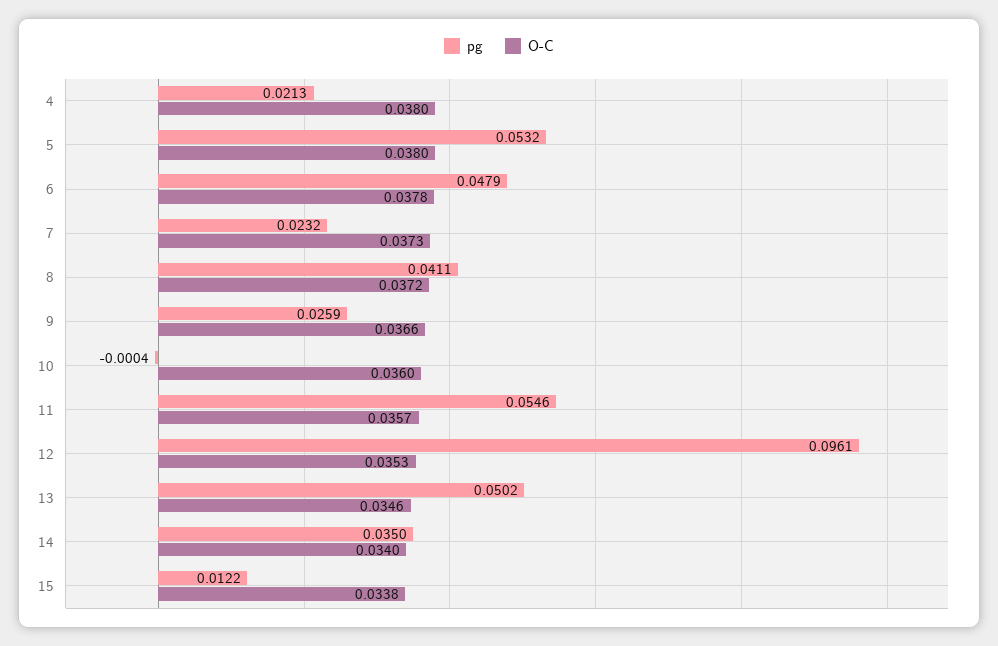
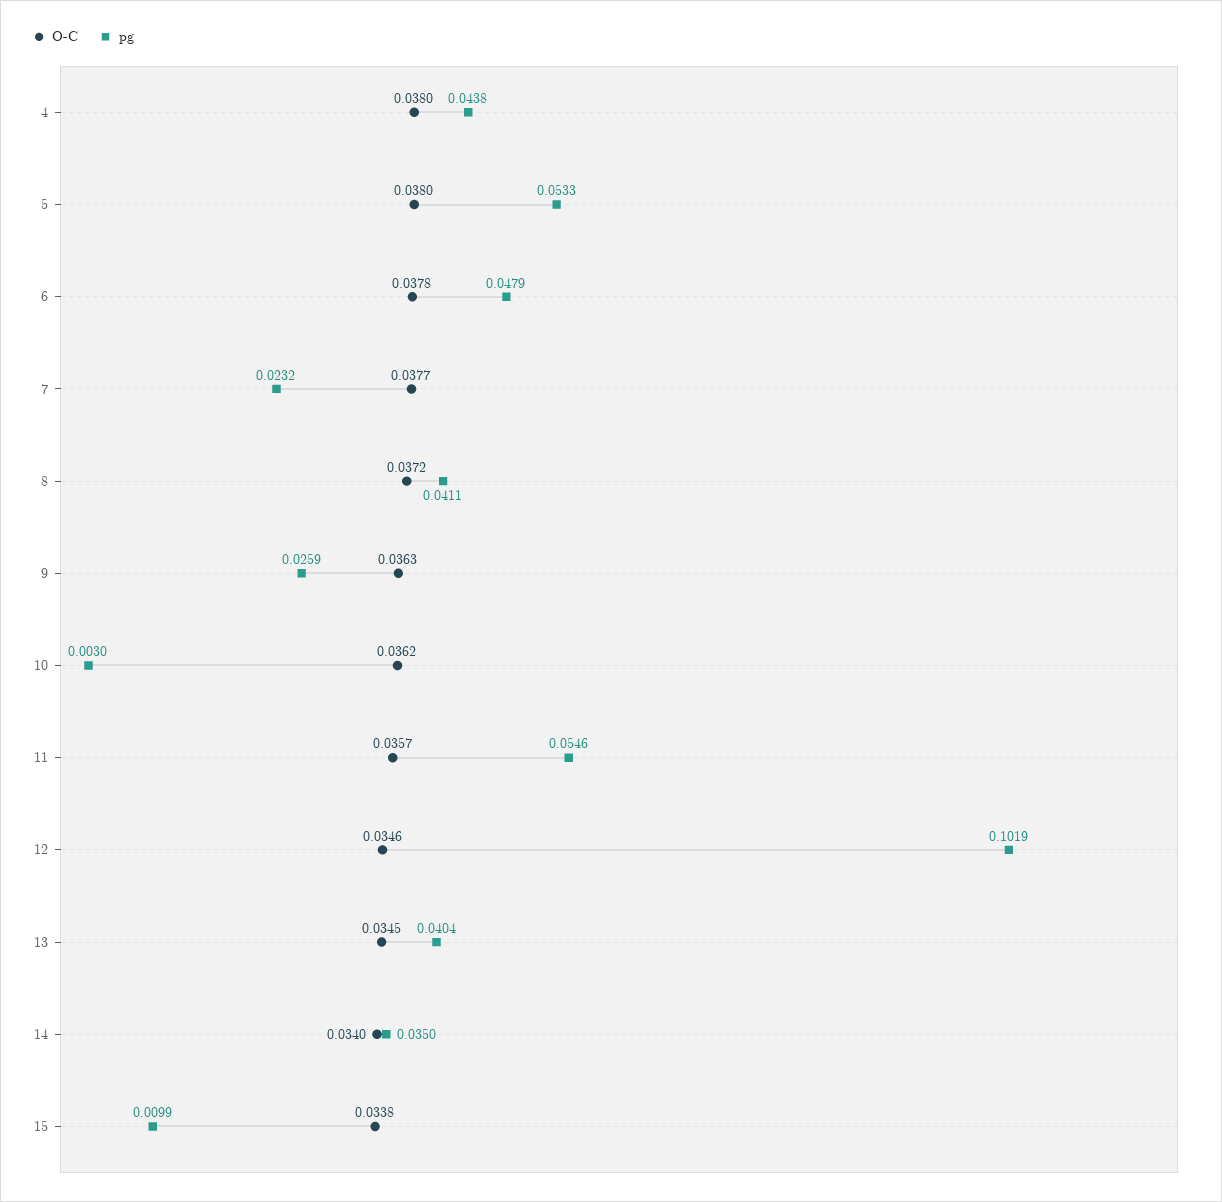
  {
    "pg": {
-     "4": 0.0213,
+     "4": 0.0438,
-     "5": 0.0532,
+     "5": 0.0533,
      "6": 0.0479,
      "7": 0.0232,
      "8": 0.0411,
      "9": 0.0259,
-     "10": -0.0004,
+     "10": 0.003,
      "11": 0.0546,
-     "12": 0.0961,
+     "12": 0.1019,
-     "13": 0.0502,
+     "13": 0.0404,
      "14": 0.035,
-     "15": 0.0122
+     "15": 0.0099
    },
    "O-C": {
      "4": 0.038,
      "5": 0.038,
      "6": 0.0378,
-     "7": 0.0373,
+     "7": 0.0377,
      "8": 0.0372,
-     "9": 0.0366,
+     "9": 0.0363,
-     "10": 0.036,
+     "10": 0.0362,
      "11": 0.0357,
-     "12": 0.0353,
+     "12": 0.0346,
-     "13": 0.0346,
+     "13": 0.0345,
      "14": 0.034,
      "15": 0.0338
    }
  }

